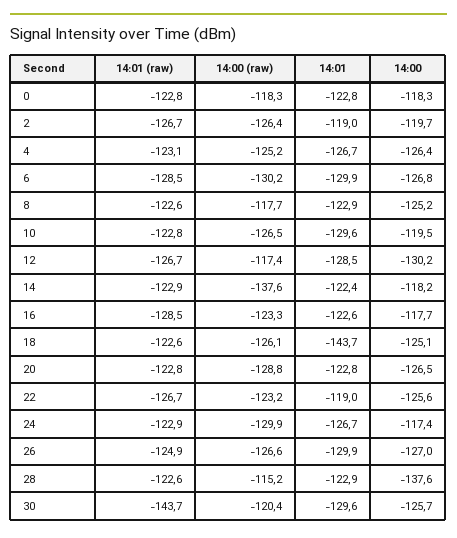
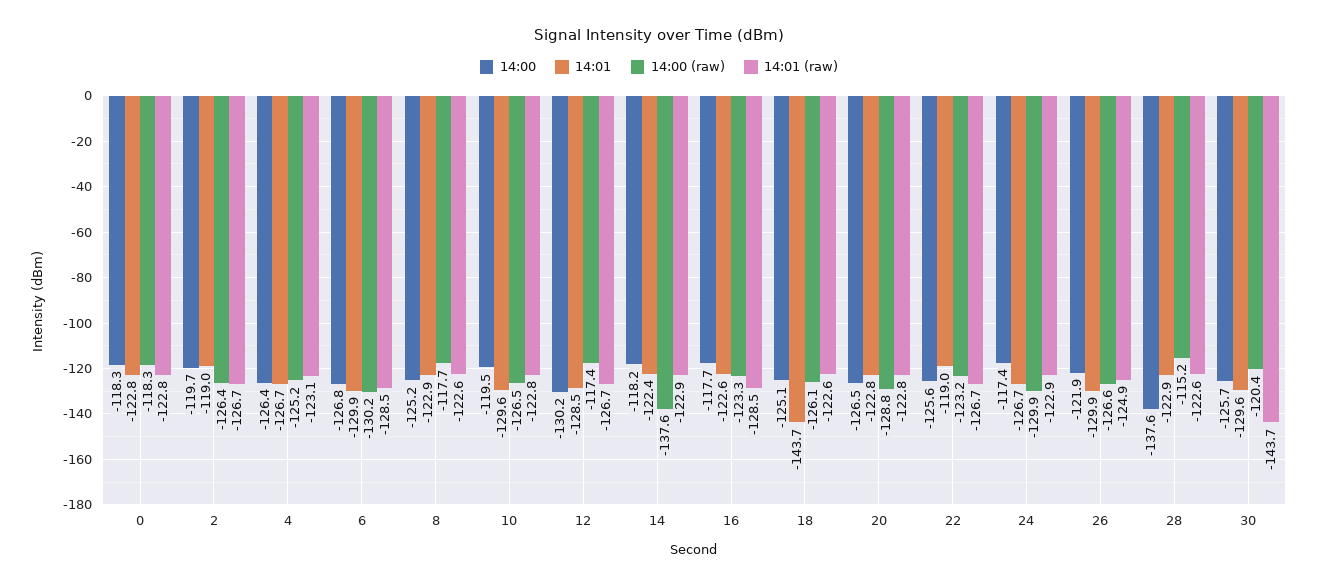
  {
    "14:01 (raw)": {
      "0": -122.8,
      "2": -126.7,
      "4": -123.1,
      "6": -128.5,
      "8": -122.6,
      "10": -122.8,
      "12": -126.7,
      "14": -122.9,
      "16": -128.5,
      "18": -122.6,
      "20": -122.8,
      "22": -126.7,
      "24": -122.9,
      "26": -124.9,
      "28": -122.6,
      "30": -143.7
    },
    "14:00 (raw)": {
      "0": -118.3,
      "2": -126.4,
      "4": -125.2,
      "6": -130.2,
      "8": -117.7,
      "10": -126.5,
      "12": -117.4,
      "14": -137.6,
      "16": -123.3,
      "18": -126.1,
      "20": -128.8,
      "22": -123.2,
      "24": -129.9,
      "26": -126.6,
      "28": -115.2,
      "30": -120.4
    },
    "14:01": {
      "0": -122.8,
      "2": -119,
      "4": -126.7,
      "6": -129.9,
      "8": -122.9,
      "10": -129.6,
      "12": -128.5,
      "14": -122.4,
      "16": -122.6,
      "18": -143.7,
      "20": -122.8,
      "22": -119,
      "24": -126.7,
      "26": -129.9,
      "28": -122.9,
      "30": -129.6
    },
    "14:00": {
      "0": -118.3,
      "2": -119.7,
      "4": -126.4,
      "6": -126.8,
      "8": -125.2,
      "10": -119.5,
      "12": -130.2,
      "14": -118.2,
      "16": -117.7,
      "18": -125.1,
      "20": -126.5,
      "22": -125.6,
      "24": -117.4,
-     "26": -127,
+     "26": -121.9,
      "28": -137.6,
      "30": -125.7
    }
  }

